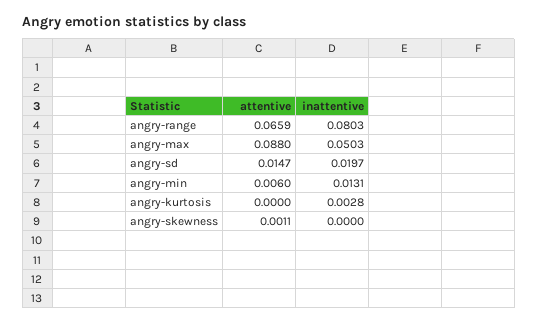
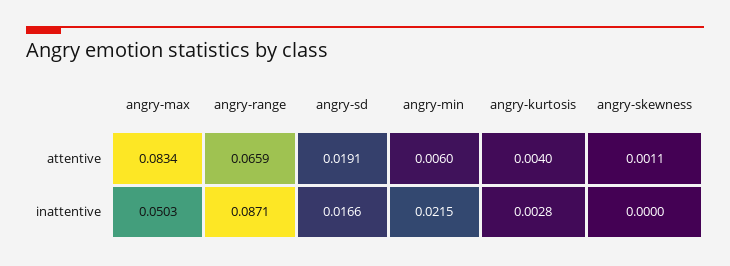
  {
    "attentive": {
      "angry-range": 0.0659,
-     "angry-max": 0.088,
+     "angry-max": 0.0834,
-     "angry-sd": 0.0147,
+     "angry-sd": 0.0191,
      "angry-min": 0.006,
-     "angry-kurtosis": 0,
+     "angry-kurtosis": 0.004,
      "angry-skewness": 0.0011
    },
    "inattentive": {
-     "angry-range": 0.0803,
+     "angry-range": 0.0871,
      "angry-max": 0.0503,
-     "angry-sd": 0.0197,
+     "angry-sd": 0.0166,
-     "angry-min": 0.0131,
+     "angry-min": 0.0215,
      "angry-kurtosis": 0.0028,
      "angry-skewness": 0
    }
  }

